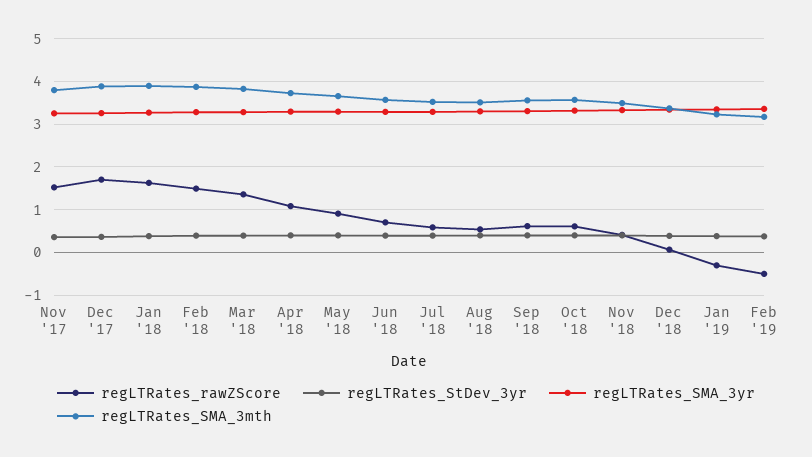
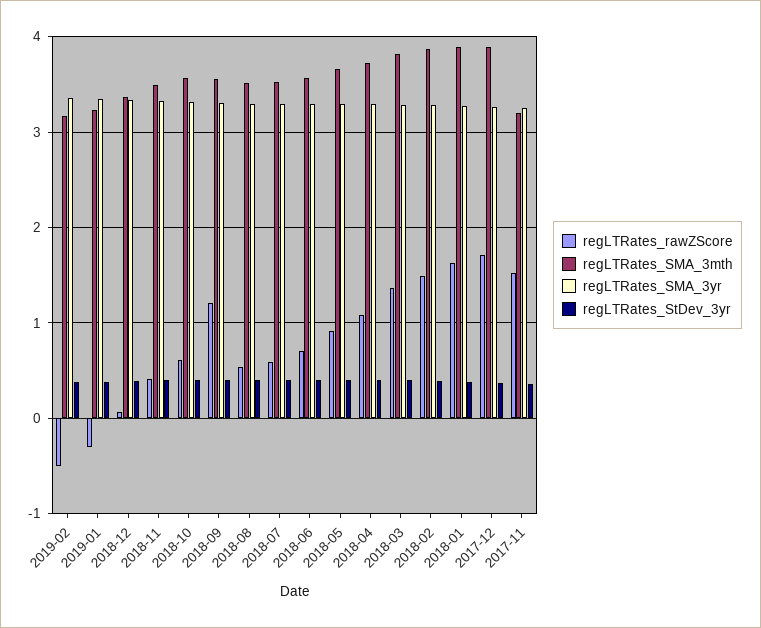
  {
    "regLTRates_rawZScore": {
      "Nov '17": 1.5,
      "Dec '17": 1.7,
      "Jan '18": 1.6,
      "Feb '18": 1.5,
      "Mar '18": 1.4,
      "Apr '18": 1.1,
      "May '18": 0.9,
      "Jun '18": 0.7,
      "Jul '18": 0.6,
      "Aug '18": 0.5,
-     "Sep '18": 0.6,
+     "Sep '18": 1.2,
      "Oct '18": 0.6,
      "Nov '18": 0.4,
      "Dec '18": 0.1,
      "Jan '19": -0.3,
      "Feb '19": -0.5
    },
    "regLTRates_StDev_3yr": {
      "Nov '17": 0.4,
      "Dec '17": 0.4,
      "Jan '18": 0.4,
      "Feb '18": 0.4,
      "Mar '18": 0.4,
      "Apr '18": 0.4,
      "May '18": 0.4,
      "Jun '18": 0.4,
      "Jul '18": 0.4,
      "Aug '18": 0.4,
      "Sep '18": 0.4,
      "Oct '18": 0.4,
      "Nov '18": 0.4,
      "Dec '18": 0.4,
      "Jan '19": 0.4,
      "Feb '19": 0.4
    },
    "regLTRates_SMA_3yr": {
      "Nov '17": 3.3,
      "Dec '17": 3.3,
      "Jan '18": 3.3,
      "Feb '18": 3.3,
      "Mar '18": 3.3,
      "Apr '18": 3.3,
      "May '18": 3.3,
      "Jun '18": 3.3,
      "Jul '18": 3.3,
      "Aug '18": 3.3,
      "Sep '18": 3.3,
      "Oct '18": 3.3,
      "Nov '18": 3.3,
      "Dec '18": 3.3,
      "Jan '19": 3.3,
      "Feb '19": 3.4
    },
    "regLTRates_SMA_3mth": {
-     "Nov '17": 3.8,
+     "Nov '17": 3.2,
      "Dec '17": 3.9,
      "Jan '18": 3.9,
      "Feb '18": 3.9,
      "Mar '18": 3.8,
      "Apr '18": 3.7,
      "May '18": 3.7,
      "Jun '18": 3.6,
      "Jul '18": 3.5,
      "Aug '18": 3.5,
      "Sep '18": 3.6,
      "Oct '18": 3.6,
      "Nov '18": 3.5,
      "Dec '18": 3.4,
      "Jan '19": 3.2,
      "Feb '19": 3.2
    }
  }

